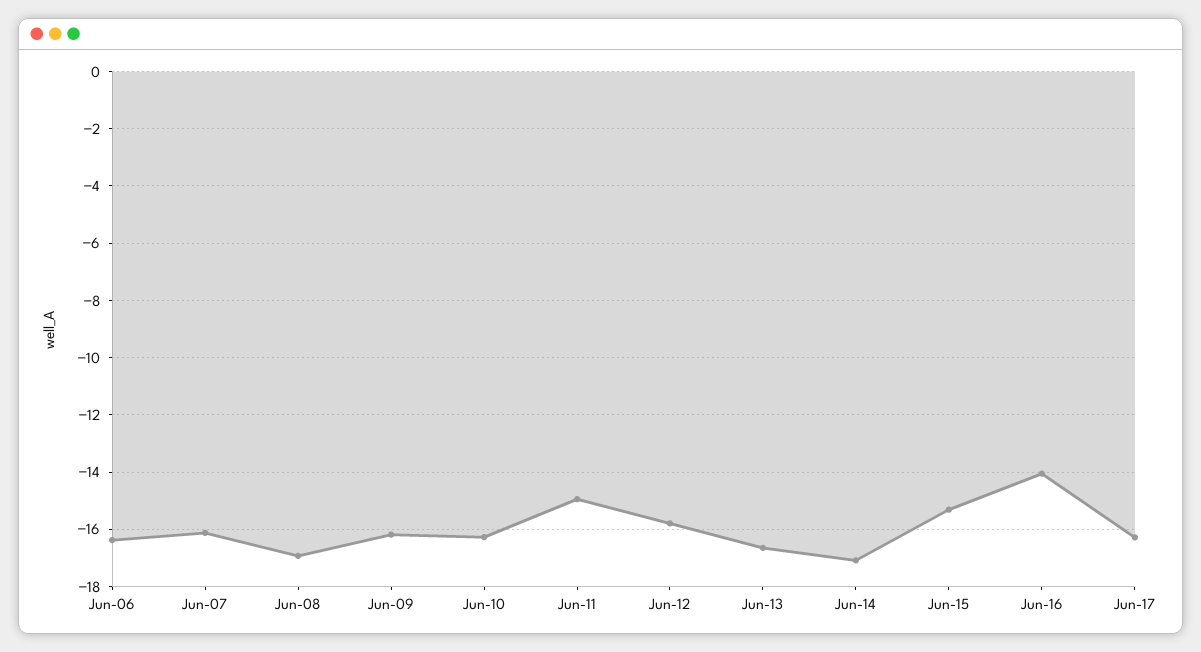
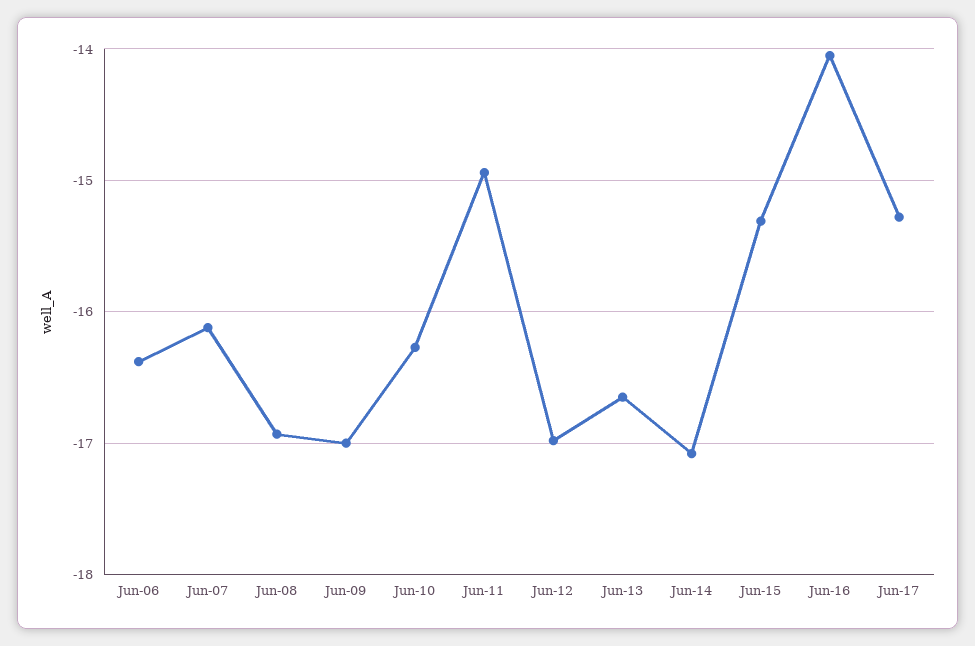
  {
    "Jun-06": -16.4,
    "Jun-07": -16.1,
    "Jun-08": -16.9,
-   "Jun-09": -16.25,
+   "Jun-09": -17,
    "Jun-10": -16.3,
    "Jun-11": -14.9,
-   "Jun-12": -15.75,
+   "Jun-12": -17,
    "Jun-13": -16.7,
    "Jun-14": -17.1,
    "Jun-15": -15.3,
    "Jun-16": -14.1,
-   "Jun-17": -16.25
+   "Jun-17": -15.3
  }

